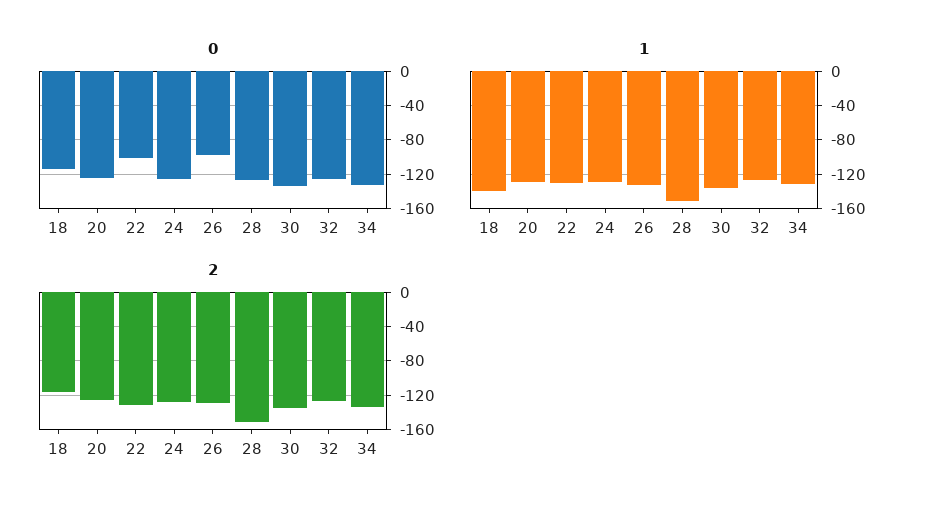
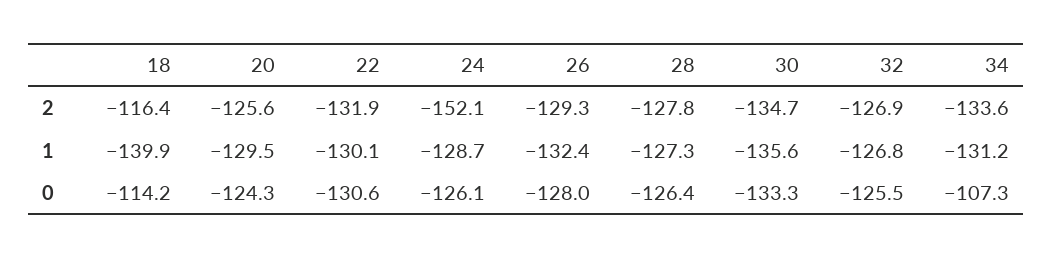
  {
    "0": {
      "18": -114.2,
      "20": -124.3,
-     "22": -100,
+     "22": -130.6,
      "24": -126.1,
-     "26": -100,
+     "26": -128,
      "28": -126.4,
      "30": -133.3,
      "32": -125.5,
-     "34": -130
+     "34": -107.3
    },
    "1": {
      "18": -139.9,
      "20": -129.5,
      "22": -130.1,
      "24": -128.7,
      "26": -132.4,
-     "28": -150,
+     "28": -127.3,
      "30": -135.6,
      "32": -126.8,
      "34": -131.2
    },
    "2": {
      "18": -116.4,
      "20": -125.6,
      "22": -131.9,
-     "24": -130,
+     "24": -152.1,
      "26": -129.3,
-     "28": -150,
+     "28": -127.8,
      "30": -134.7,
      "32": -126.9,
      "34": -133.6
    }
  }

